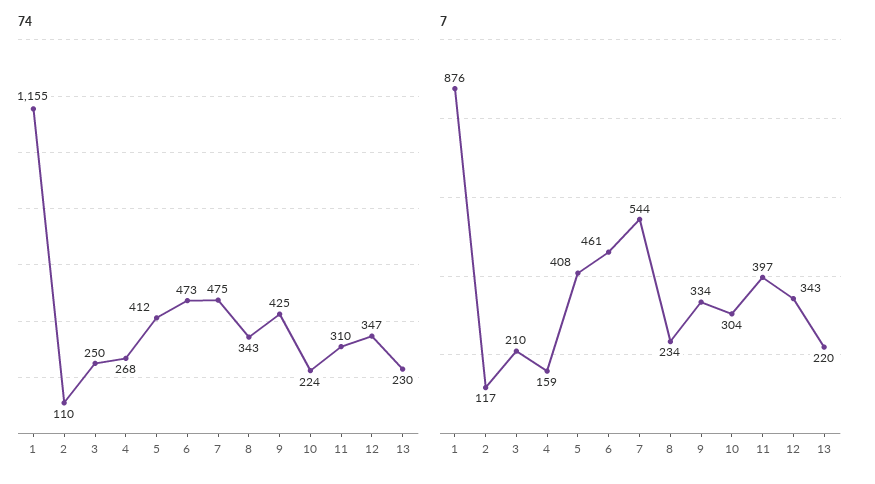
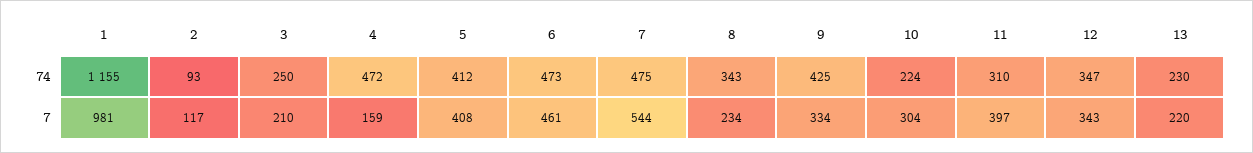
  {
    "74": {
      "1": 1155,
-     "2": 110,
+     "2": 93,
      "3": 250,
-     "4": 268,
+     "4": 472,
      "5": 412,
      "6": 473,
      "7": 475,
      "8": 343,
      "9": 425,
      "10": 224,
      "11": 310,
      "12": 347,
      "13": 230
    },
    "7": {
-     "1": 876,
+     "1": 981,
      "2": 117,
      "3": 210,
      "4": 159,
      "5": 408,
      "6": 461,
      "7": 544,
      "8": 234,
      "9": 334,
      "10": 304,
      "11": 397,
      "12": 343,
      "13": 220
    }
  }

